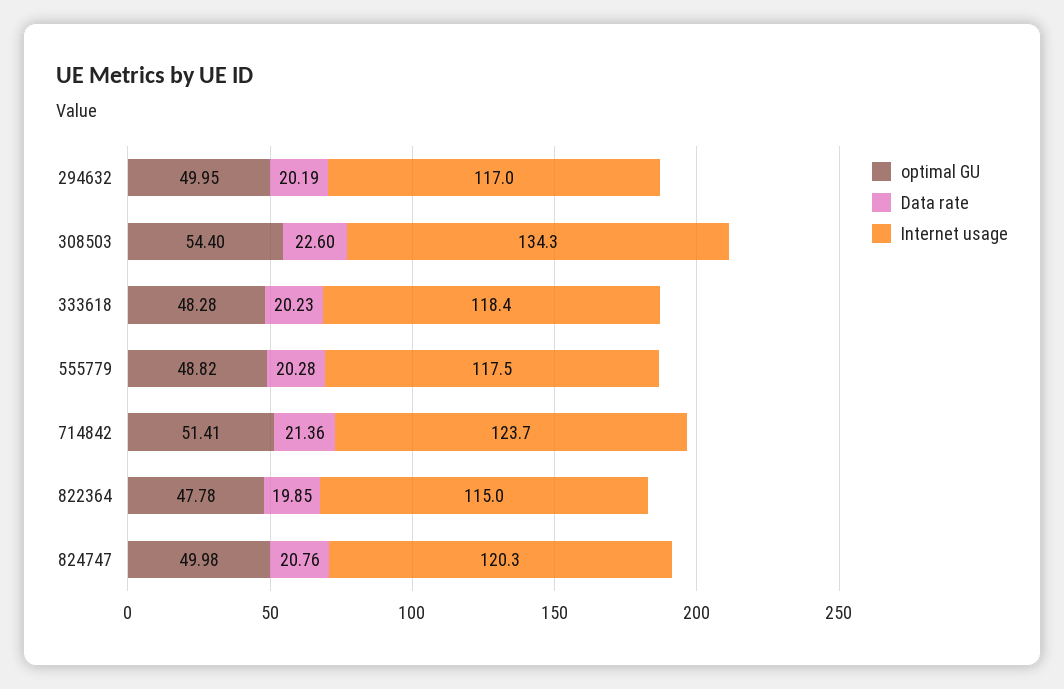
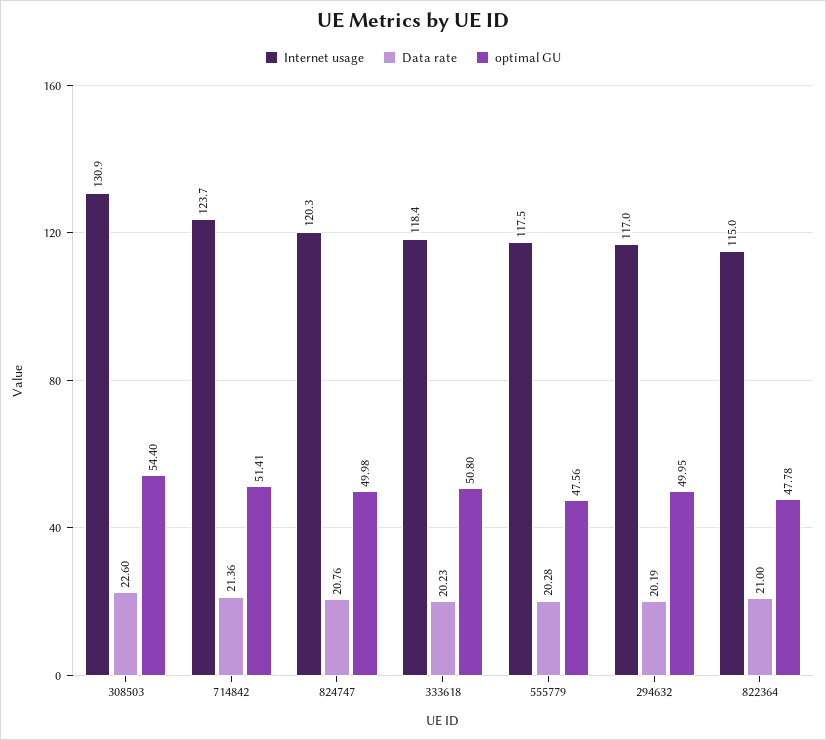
  {
    "optimal GU": {
      "294632": 49.95,
      "308503": 54.4,
-     "333618": 48.28,
+     "333618": 50.8,
-     "555779": 48.82,
+     "555779": 47.56,
      "714842": 51.41,
      "822364": 47.78,
      "824747": 49.98
    },
    "Data rate": {
      "294632": 20.19,
      "308503": 22.6,
      "333618": 20.23,
      "555779": 20.28,
      "714842": 21.36,
-     "822364": 19.85,
+     "822364": 21,
      "824747": 20.76
    },
    "Internet usage": {
      "294632": 117,
-     "308503": 134.3,
+     "308503": 130.9,
      "333618": 118.4,
      "555779": 117.5,
      "714842": 123.7,
      "822364": 115,
      "824747": 120.3
    }
  }

